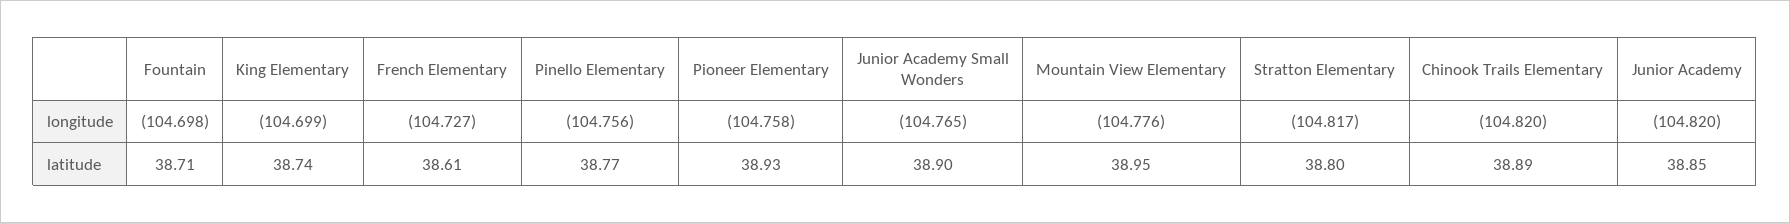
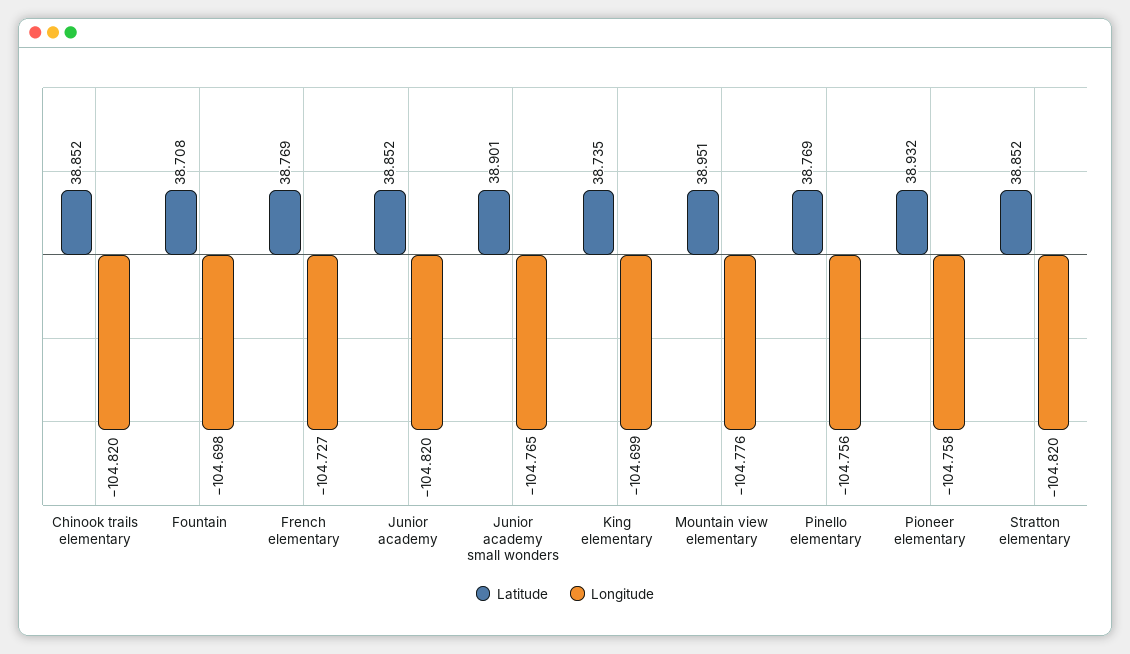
  {
    "longitude": {
      "Fountain": -104.698,
      "King Elementary": -104.699,
      "French Elementary": -104.727,
      "Pinello Elementary": -104.756,
      "Pioneer Elementary": -104.758,
      "Junior Academy Small Wonders": -104.765,
      "Mountain View Elementary": -104.776,
-     "Stratton Elementary": -104.817,
+     "Stratton Elementary": -104.82,
      "Chinook Trails Elementary": -104.82,
      "Junior Academy": -104.82
    },
    "latitude": {
      "Fountain": 38.708,
      "King Elementary": 38.735,
-     "French Elementary": 38.61,
+     "French Elementary": 38.769,
      "Pinello Elementary": 38.769,
      "Pioneer Elementary": 38.932,
      "Junior Academy Small Wonders": 38.901,
      "Mountain View Elementary": 38.951,
-     "Stratton Elementary": 38.8,
+     "Stratton Elementary": 38.852,
-     "Chinook Trails Elementary": 38.89,
+     "Chinook Trails Elementary": 38.852,
      "Junior Academy": 38.852
    }
  }

